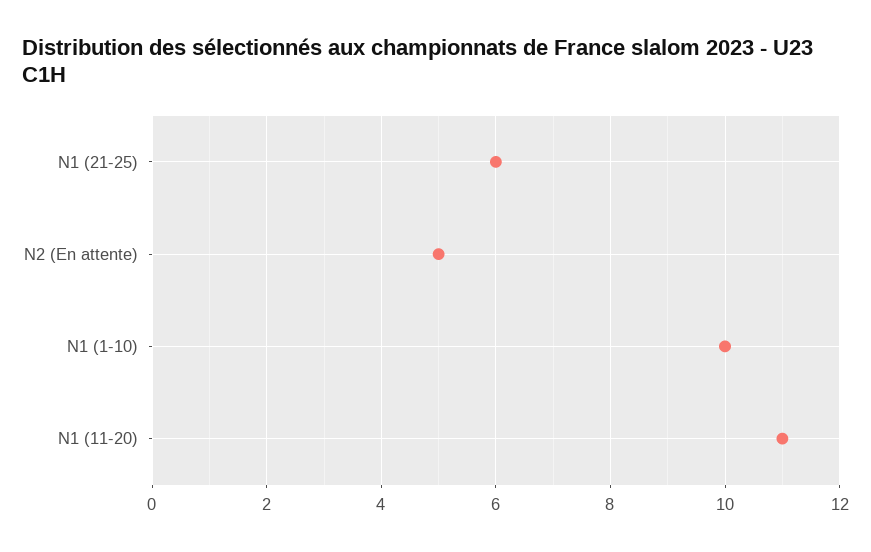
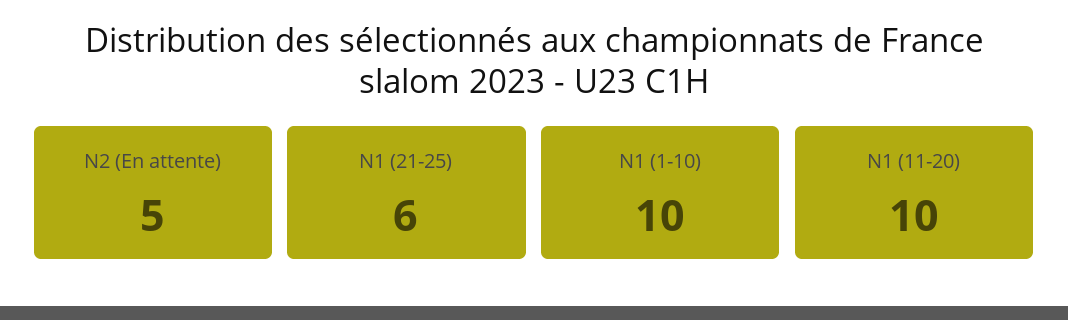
  {
    "N1 (21-25)": 6,
    "N2 (En attente)": 5,
    "N1 (1-10)": 10,
-   "N1 (11-20)": 11
+   "N1 (11-20)": 10
  }

